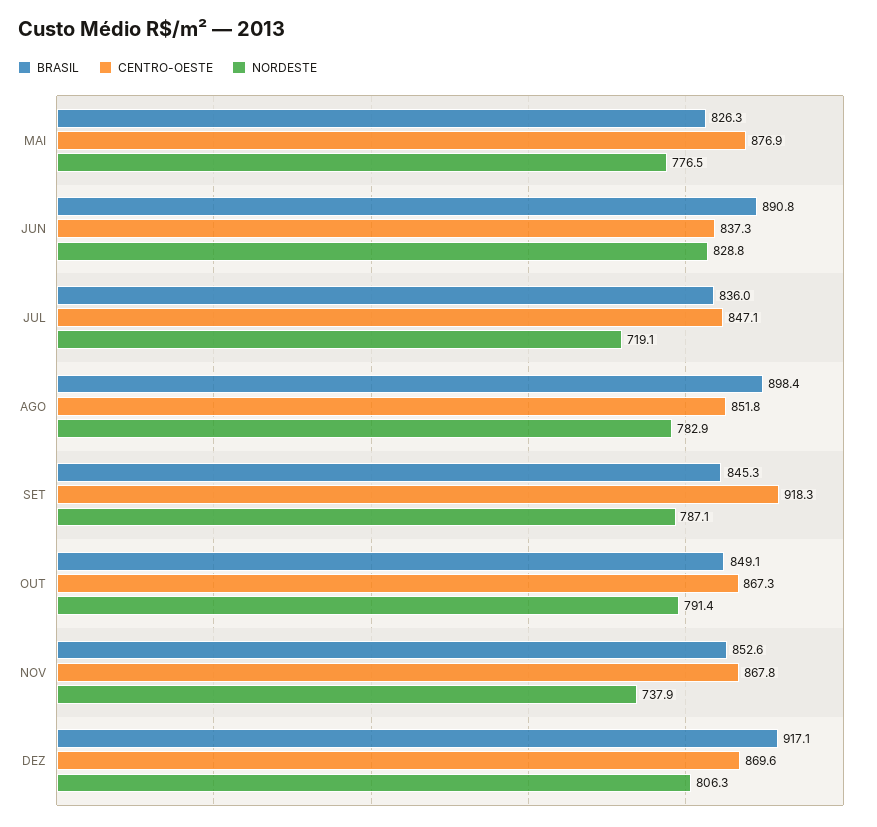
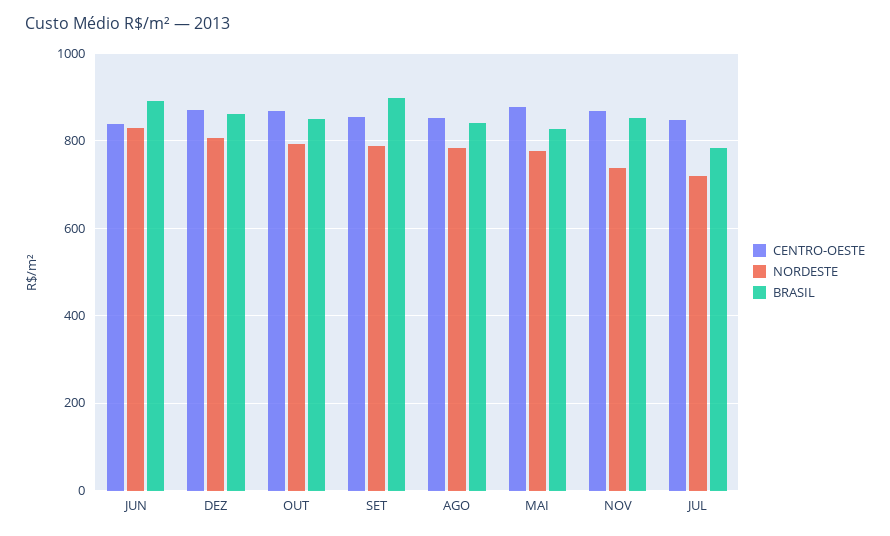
  {
    "BRASIL": {
      "MAI": 826.3,
      "JUN": 890.8,
-     "JUL": 836,
+     "JUL": 780,
-     "AGO": 898.4,
+     "AGO": 840,
-     "SET": 845.3,
+     "SET": 900,
      "OUT": 849.1,
      "NOV": 852.6,
-     "DEZ": 917.1
+     "DEZ": 860
    },
    "CENTRO-OESTE": {
      "MAI": 876.9,
      "JUN": 837.3,
      "JUL": 847.1,
      "AGO": 851.8,
-     "SET": 918.3,
+     "SET": 860,
      "OUT": 867.3,
      "NOV": 867.8,
      "DEZ": 869.6
    },
    "NORDESTE": {
      "MAI": 776.5,
      "JUN": 828.8,
      "JUL": 719.1,
      "AGO": 782.9,
      "SET": 787.1,
      "OUT": 791.4,
      "NOV": 737.9,
      "DEZ": 806.3
    }
  }

